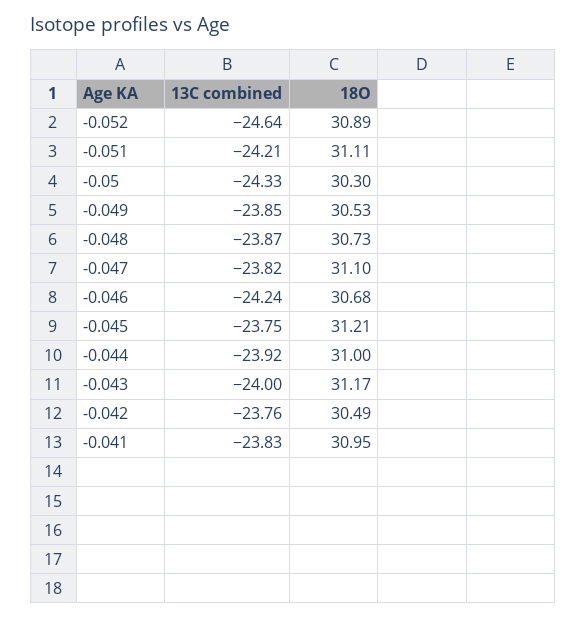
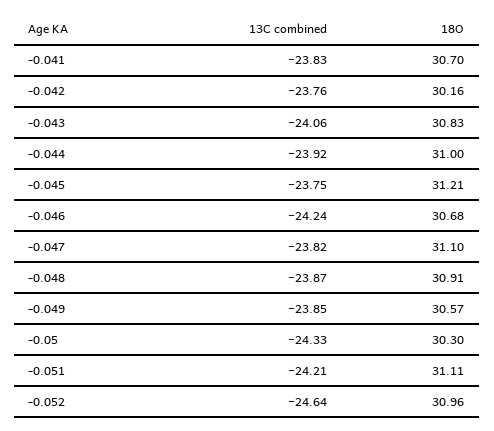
  {
    "13C combined": {
      "-0.052": -24.64,
      "-0.051": -24.21,
      "-0.05": -24.33,
      "-0.049": -23.85,
      "-0.048": -23.87,
      "-0.047": -23.82,
      "-0.046": -24.24,
      "-0.045": -23.75,
      "-0.044": -23.92,
-     "-0.043": -24,
+     "-0.043": -24.06,
      "-0.042": -23.76,
      "-0.041": -23.83
    },
    "18O": {
-     "-0.052": 30.89,
+     "-0.052": 30.96,
      "-0.051": 31.11,
      "-0.05": 30.3,
-     "-0.049": 30.53,
+     "-0.049": 30.57,
-     "-0.048": 30.73,
+     "-0.048": 30.91,
      "-0.047": 31.1,
      "-0.046": 30.68,
      "-0.045": 31.21,
      "-0.044": 31,
-     "-0.043": 31.17,
+     "-0.043": 30.83,
-     "-0.042": 30.49,
+     "-0.042": 30.16,
-     "-0.041": 30.95
+     "-0.041": 30.7
    }
  }

